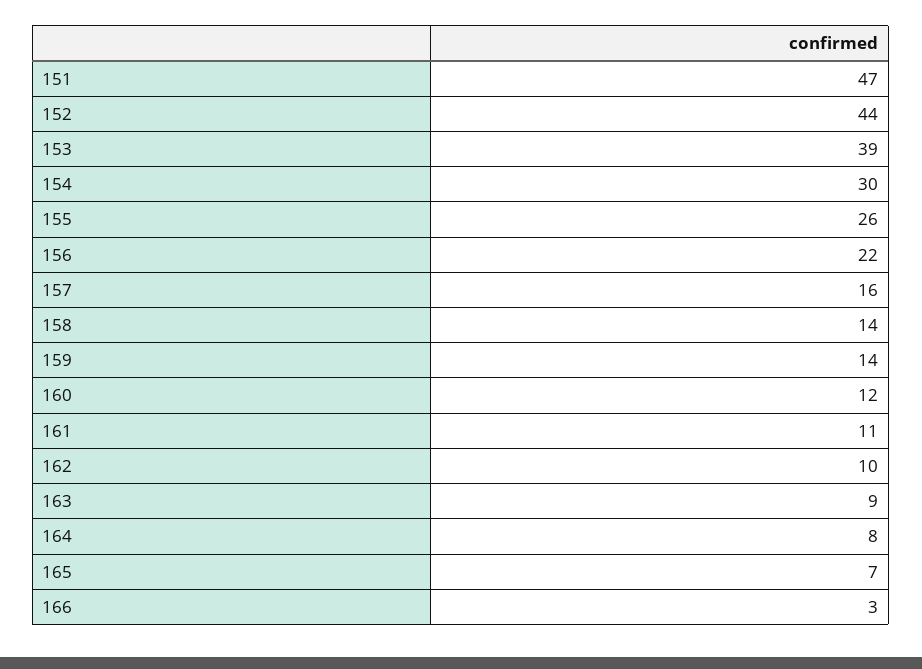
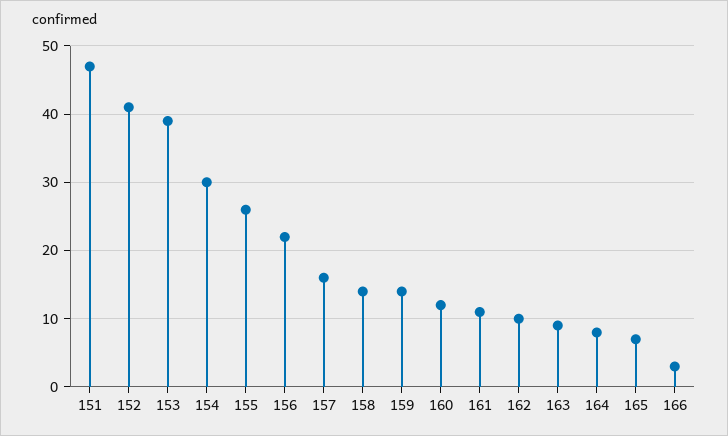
  {
    "151": 47,
-   "152": 44,
+   "152": 41,
    "153": 39,
    "154": 30,
    "155": 26,
    "156": 22,
    "157": 16,
    "158": 14,
    "159": 14,
    "160": 12,
    "161": 11,
    "162": 10,
    "163": 9,
    "164": 8,
    "165": 7,
    "166": 3
  }

